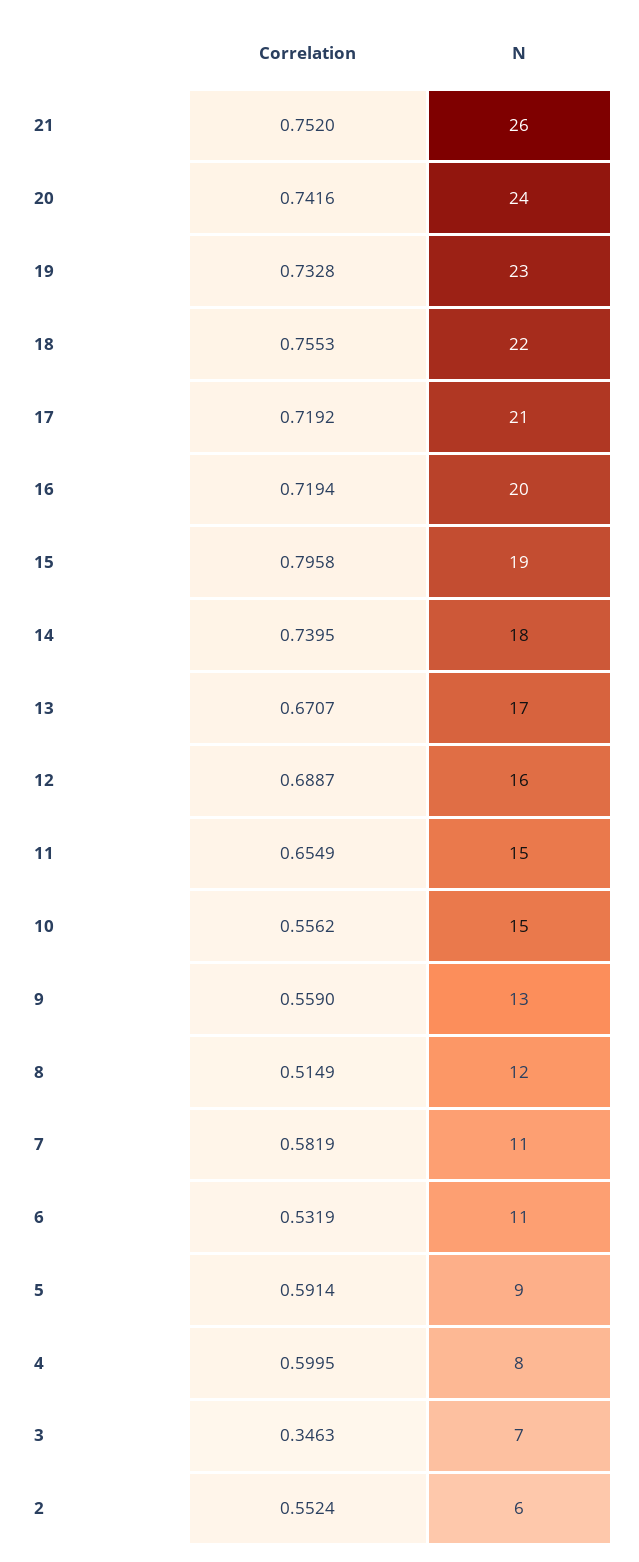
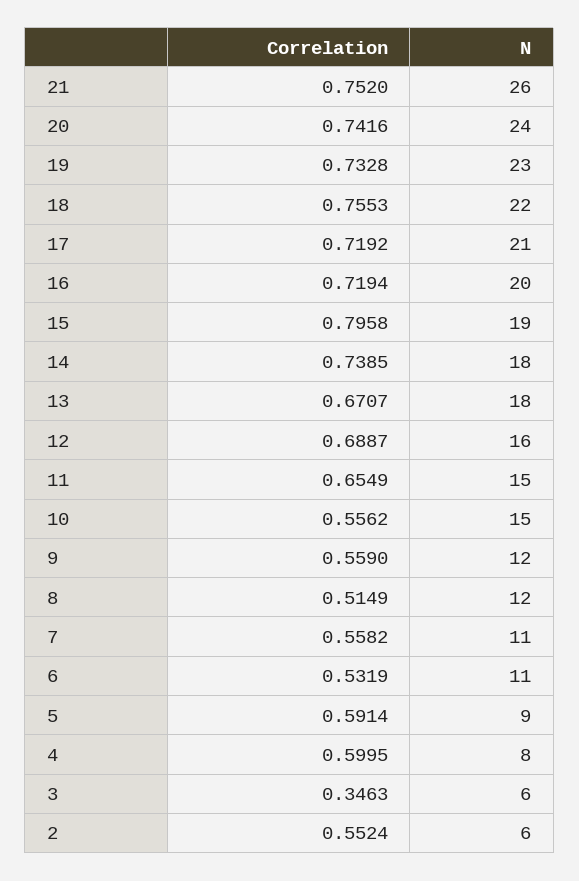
  {
    "Correlation": {
      "21": 0.752,
      "20": 0.7416,
      "19": 0.7328,
      "18": 0.7553,
      "17": 0.7192,
      "16": 0.7194,
      "15": 0.7958,
-     "14": 0.7395,
+     "14": 0.7385,
      "13": 0.6707,
      "12": 0.6887,
      "11": 0.6549,
      "10": 0.5562,
      "9": 0.559,
      "8": 0.5149,
-     "7": 0.5819,
+     "7": 0.5582,
      "6": 0.5319,
      "5": 0.5914,
      "4": 0.5995,
      "3": 0.3463,
      "2": 0.5524
    },
    "N": {
      "21": 26,
      "20": 24,
      "19": 23,
      "18": 22,
      "17": 21,
      "16": 20,
      "15": 19,
      "14": 18,
-     "13": 17,
+     "13": 18,
      "12": 16,
      "11": 15,
      "10": 15,
-     "9": 13,
+     "9": 12,
      "8": 12,
      "7": 11,
      "6": 11,
      "5": 9,
      "4": 8,
-     "3": 7,
+     "3": 6,
      "2": 6
    }
  }

